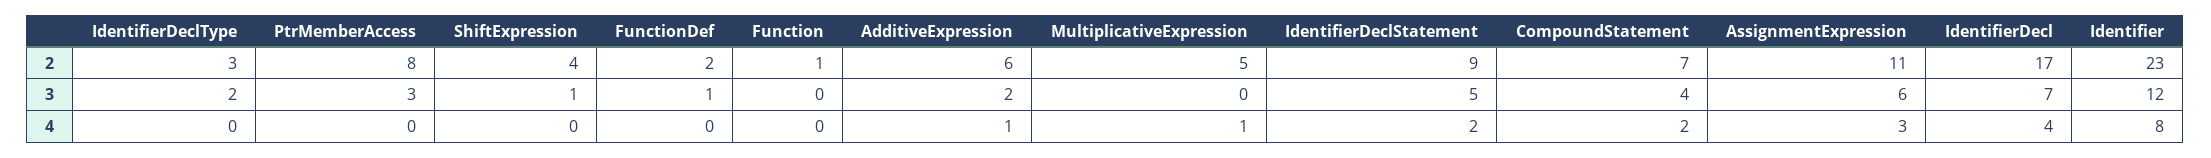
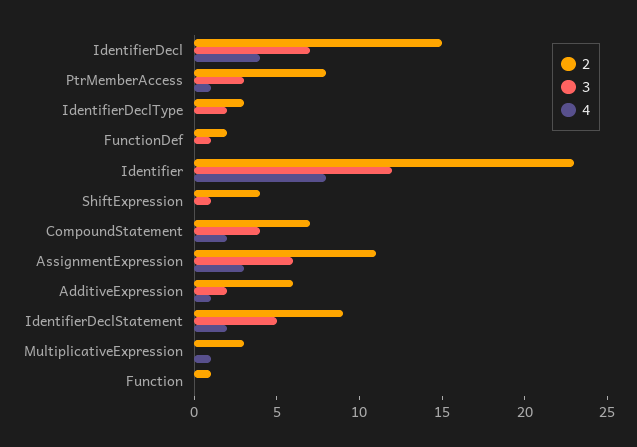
  {
    "2": {
      "IdentifierDeclType": 3,
      "PtrMemberAccess": 8,
      "ShiftExpression": 4,
      "FunctionDef": 2,
      "Function": 1,
      "AdditiveExpression": 6,
-     "MultiplicativeExpression": 5,
+     "MultiplicativeExpression": 3,
      "IdentifierDeclStatement": 9,
      "CompoundStatement": 7,
      "AssignmentExpression": 11,
-     "IdentifierDecl": 17,
+     "IdentifierDecl": 15,
      "Identifier": 23
    },
    "3": {
      "IdentifierDeclType": 2,
      "PtrMemberAccess": 3,
      "ShiftExpression": 1,
      "FunctionDef": 1,
      "Function": 0,
      "AdditiveExpression": 2,
      "MultiplicativeExpression": 0,
      "IdentifierDeclStatement": 5,
      "CompoundStatement": 4,
      "AssignmentExpression": 6,
      "IdentifierDecl": 7,
      "Identifier": 12
    },
    "4": {
      "IdentifierDeclType": 0,
-     "PtrMemberAccess": 0,
+     "PtrMemberAccess": 1,
      "ShiftExpression": 0,
      "FunctionDef": 0,
      "Function": 0,
      "AdditiveExpression": 1,
      "MultiplicativeExpression": 1,
      "IdentifierDeclStatement": 2,
      "CompoundStatement": 2,
      "AssignmentExpression": 3,
      "IdentifierDecl": 4,
      "Identifier": 8
    }
  }

